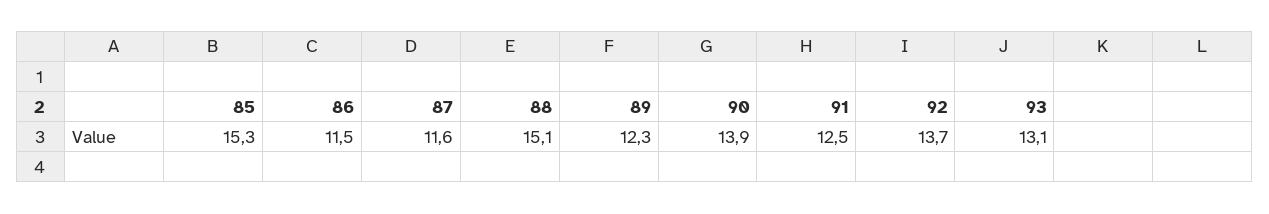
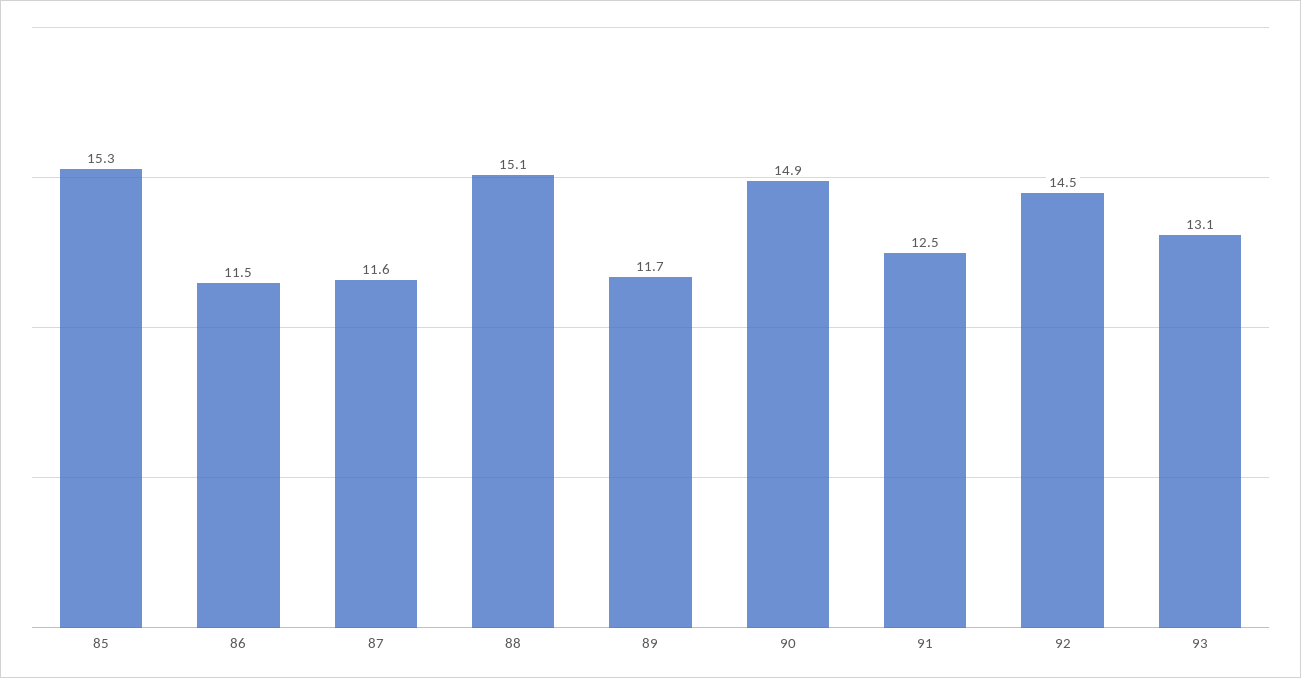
  {
    "85": 15.3,
    "86": 11.5,
    "87": 11.6,
    "88": 15.1,
-   "89": 12.3,
+   "89": 11.7,
-   "90": 13.9,
+   "90": 14.9,
    "91": 12.5,
-   "92": 13.7,
+   "92": 14.5,
    "93": 13.1
  }

